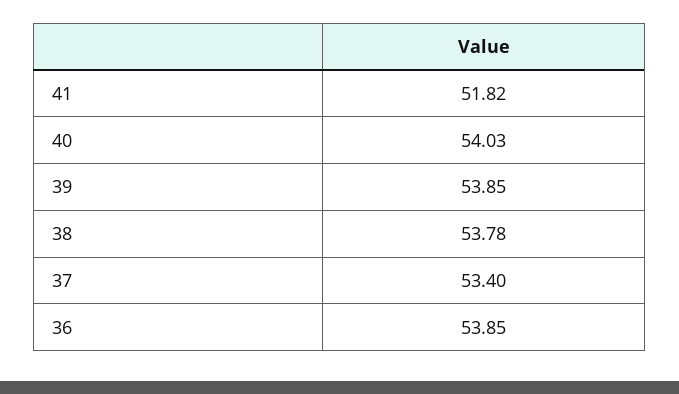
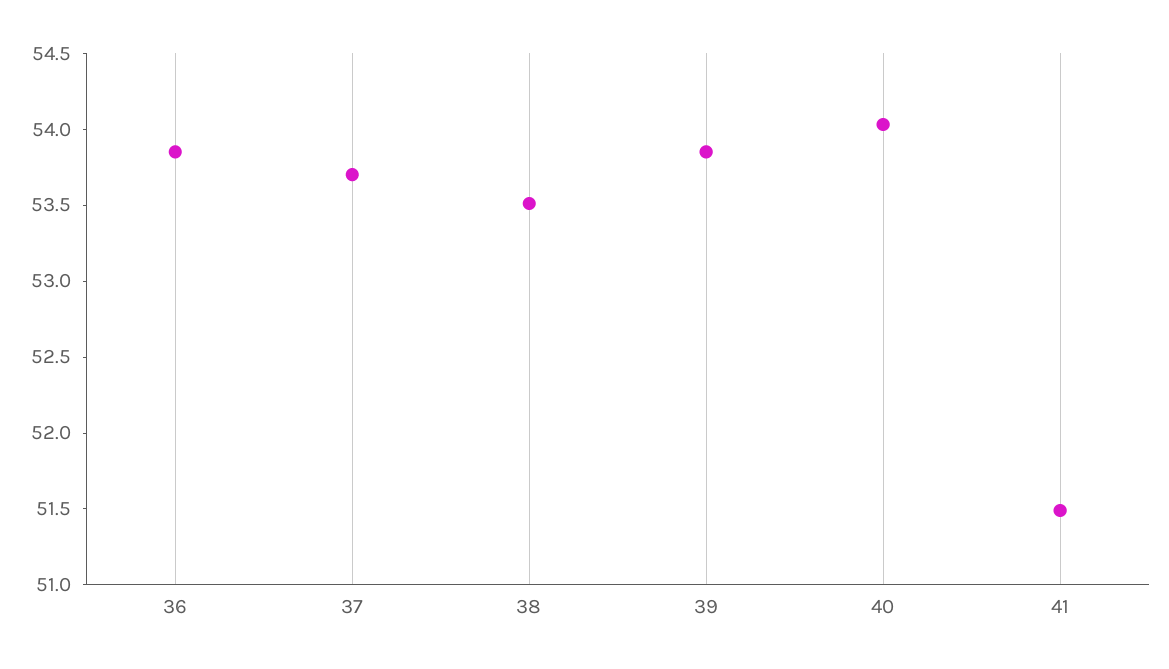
  {
-   "41": 51.82,
+   "41": 51.5,
    "40": 54.03,
    "39": 53.85,
-   "38": 53.78,
+   "38": 53.5,
-   "37": 53.4,
+   "37": 53.7,
    "36": 53.85
  }

